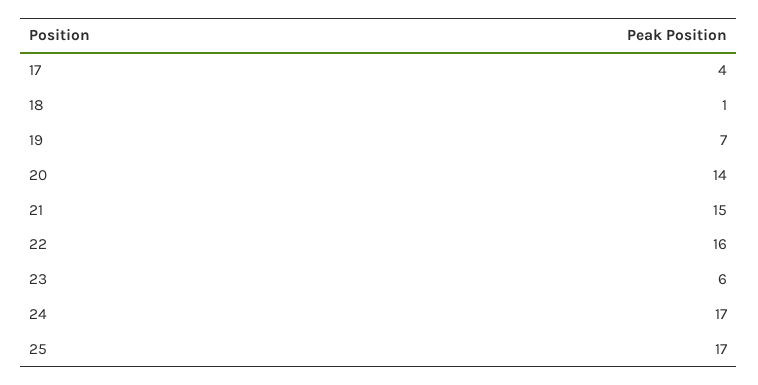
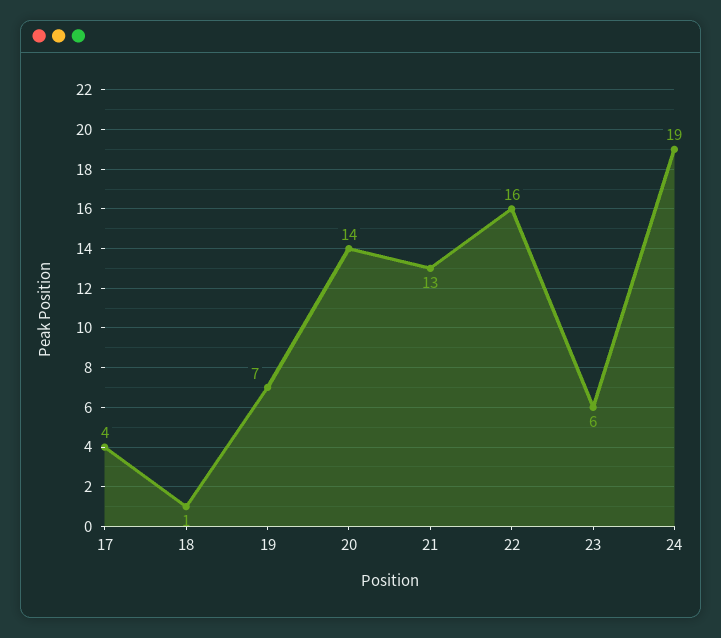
  {
    "17": 4,
    "18": 1,
    "19": 7,
    "20": 14,
-   "21": 15,
+   "21": 13,
    "22": 16,
    "23": 6,
-   "24": 17,
+   "24": 19
-   "25": 17
  }

